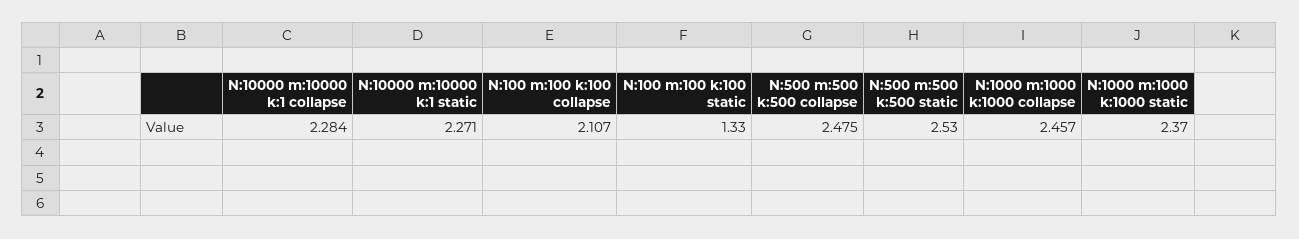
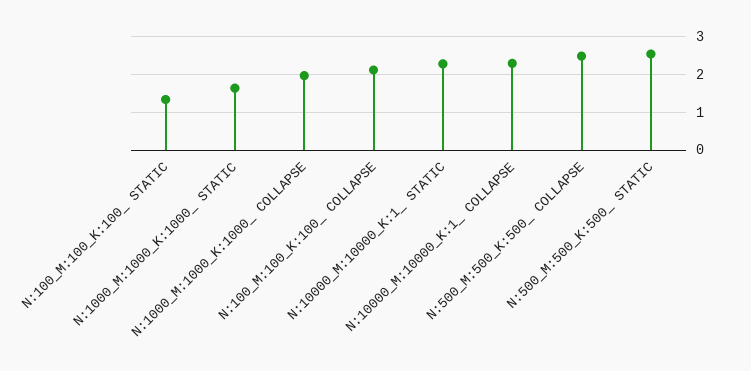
  {
    "N:10000 m:10000 k:1  collapse": 2.284,
    "N:10000 m:10000 k:1  static": 2.271,
    "N:100 m:100 k:100  collapse": 2.107,
    "N:100 m:100 k:100  static": 1.33,
    "N:500 m:500 k:500  collapse": 2.475,
    "N:500 m:500 k:500  static": 2.53,
-   "N:1000 m:1000 k:1000  collapse": 2.457,
+   "N:1000 m:1000 k:1000  collapse": 2,
-   "N:1000 m:1000 k:1000  static": 2.37
+   "N:1000 m:1000 k:1000  static": 1.6
  }

